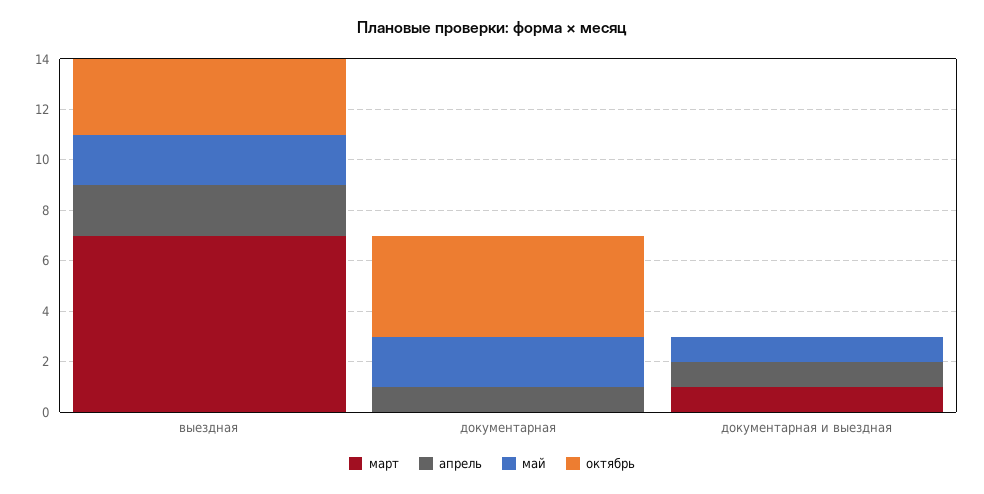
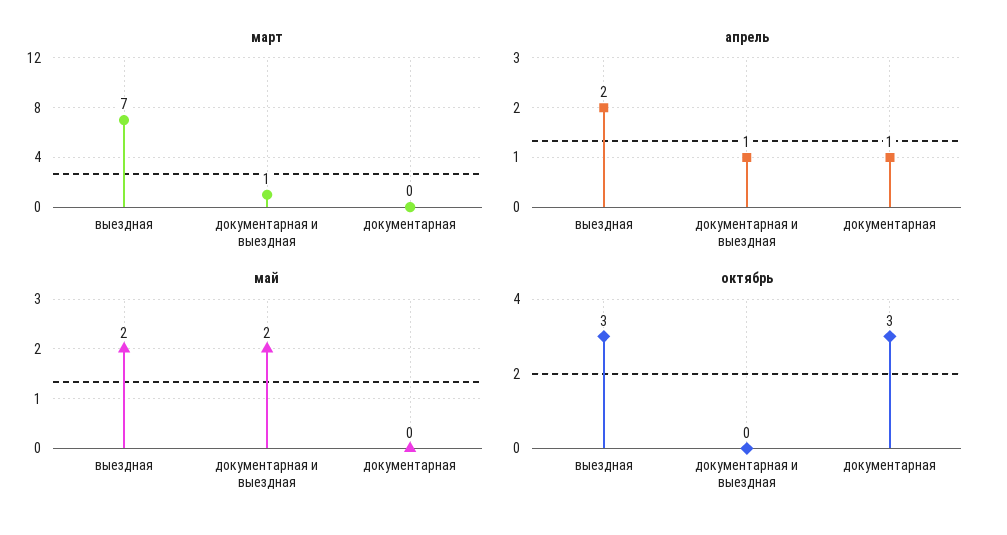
  {
    "март": {
      "выездная": 7,
      "документарная": 0,
      "документарная и выездная": 1
    },
    "апрель": {
      "выездная": 2,
      "документарная": 1,
      "документарная и выездная": 1
    },
    "май": {
      "выездная": 2,
-     "документарная": 2,
+     "документарная": 0,
-     "документарная и выездная": 1
+     "документарная и выездная": 2
    },
    "октябрь": {
      "выездная": 3,
-     "документарная": 4,
+     "документарная": 3,
      "документарная и выездная": 0
    }
  }

